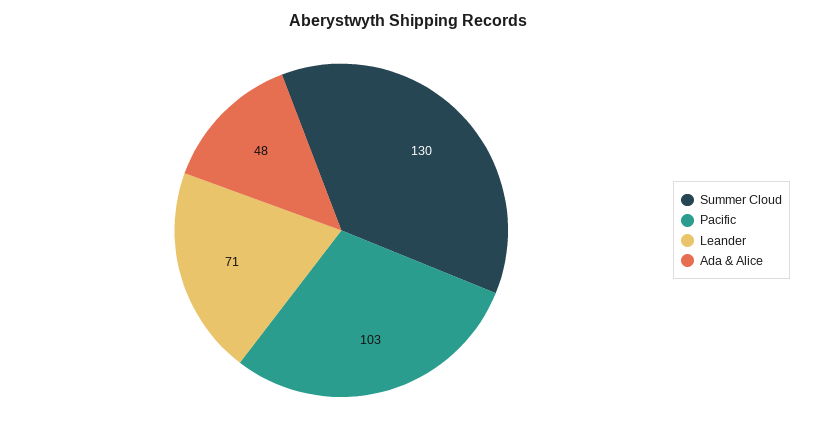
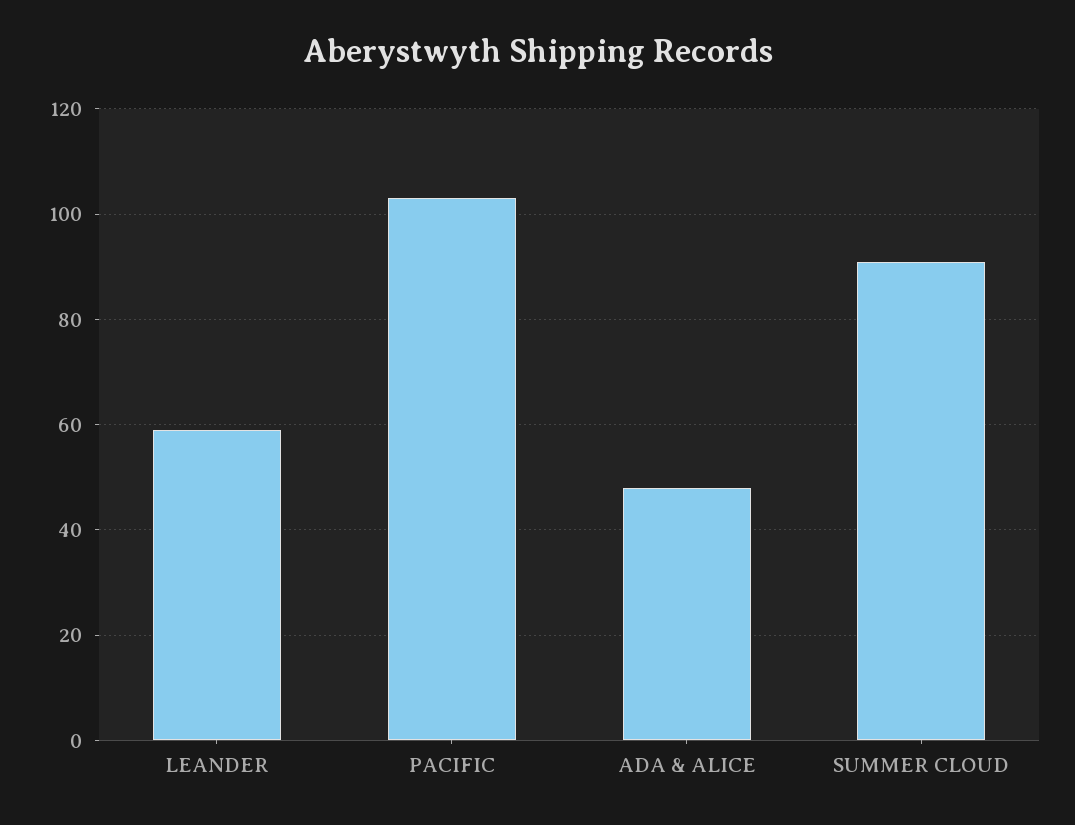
  {
-   "Summer Cloud": 130,
+   "Summer Cloud": 90,
    "Pacific": 103,
-   "Leander": 71,
+   "Leander": 60,
    "Ada & Alice": 48
  }

